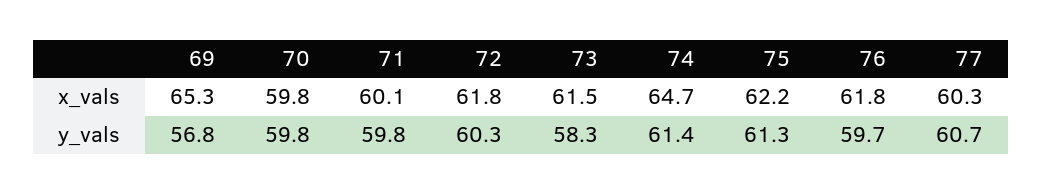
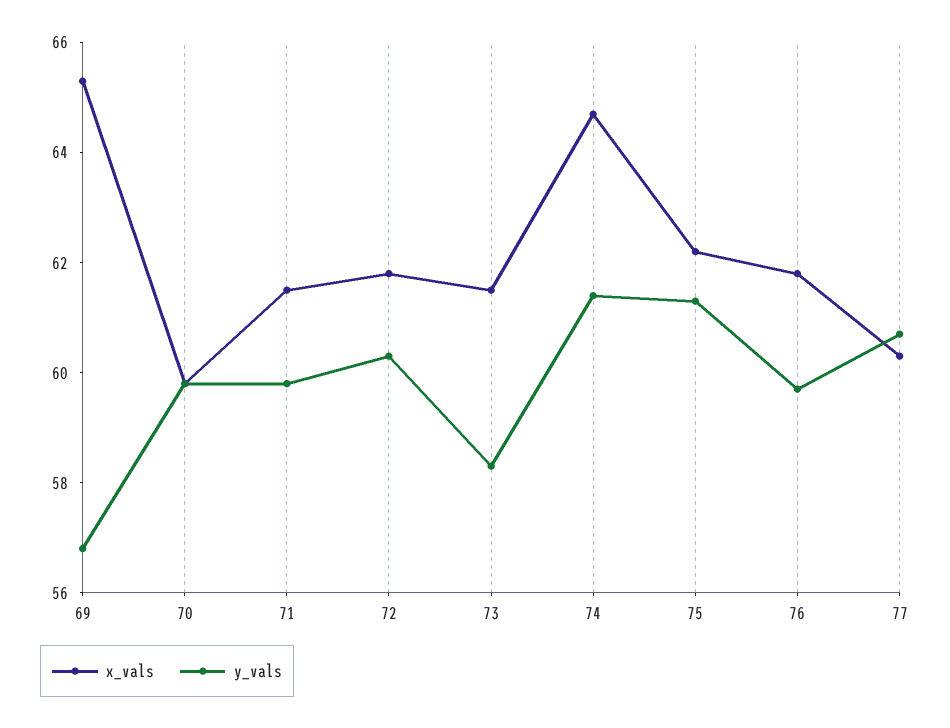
  {
    "x_vals": {
      "69": 65.3,
      "70": 59.8,
-     "71": 60.1,
+     "71": 61.5,
      "72": 61.8,
      "73": 61.5,
      "74": 64.7,
      "75": 62.2,
      "76": 61.8,
      "77": 60.3
    },
    "y_vals": {
      "69": 56.8,
      "70": 59.8,
      "71": 59.8,
      "72": 60.3,
      "73": 58.3,
      "74": 61.4,
      "75": 61.3,
      "76": 59.7,
      "77": 60.7
    }
  }

